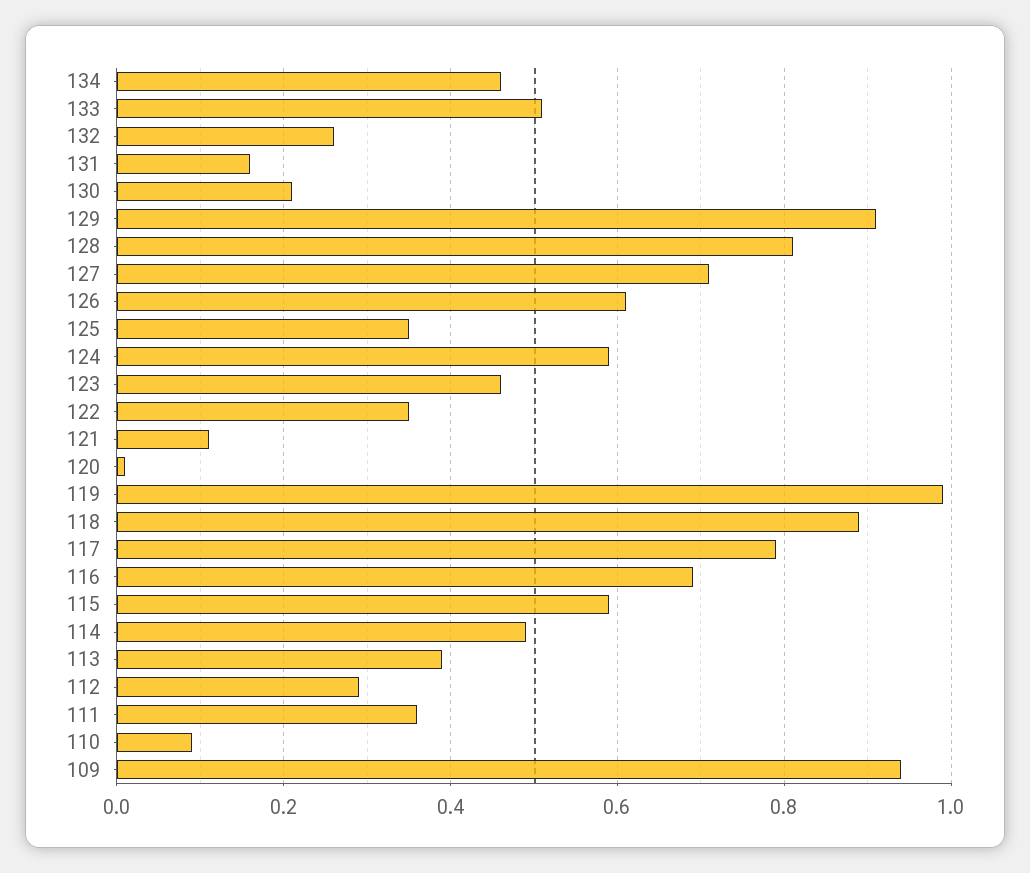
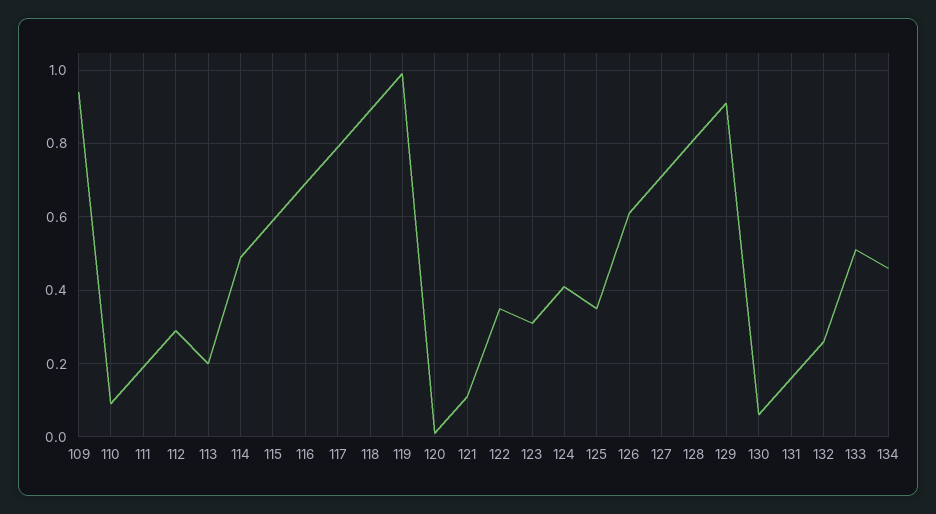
  {
    "134": 0.45,
    "133": 0.5,
    "132": 0.25,
    "131": 0.15,
-   "130": 0.2,
+   "130": 0.05,
    "129": 0.9,
    "128": 0.8,
    "127": 0.7,
    "126": 0.6,
    "125": 0.35,
-   "124": 0.6,
+   "124": 0.4,
-   "123": 0.45,
+   "123": 0.3,
    "122": 0.35,
    "121": 0.1,
    "120": 0,
    "119": 1,
    "118": 0.9,
    "117": 0.8,
    "116": 0.7,
    "115": 0.6,
    "114": 0.5,
-   "113": 0.4,
+   "113": 0.2,
    "112": 0.3,
-   "111": 0.35,
+   "111": 0.2,
    "110": 0.1,
    "109": 0.95
  }

